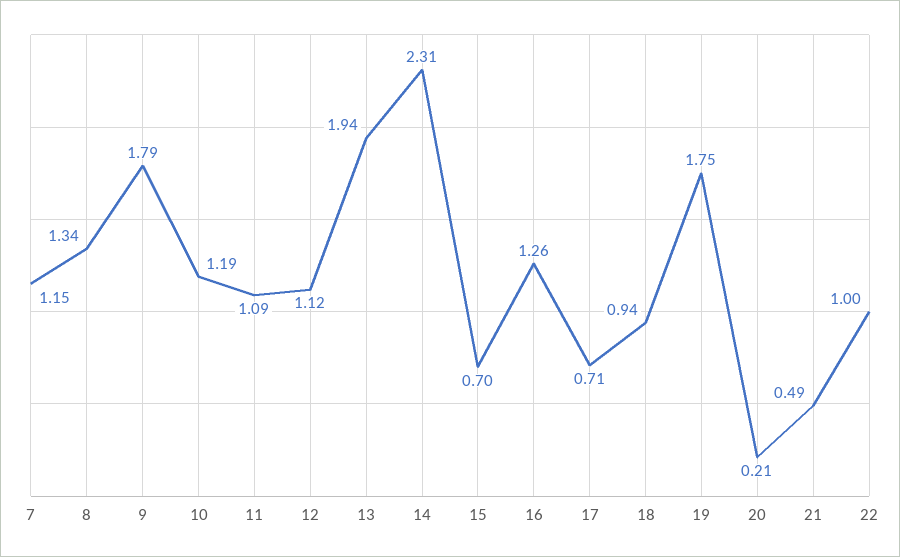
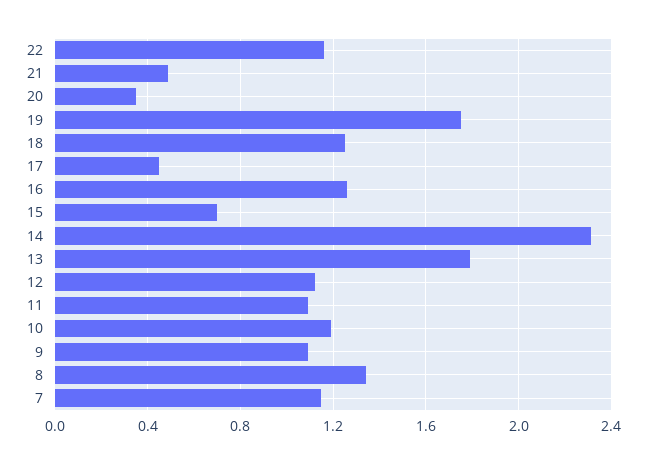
  {
    "7": 1.15,
    "8": 1.34,
-   "9": 1.79,
+   "9": 1.1,
    "10": 1.19,
    "11": 1.09,
    "12": 1.12,
-   "13": 1.94,
+   "13": 1.8,
    "14": 2.31,
    "15": 0.7,
    "16": 1.26,
-   "17": 0.71,
+   "17": 0.45,
-   "18": 0.94,
+   "18": 1.25,
    "19": 1.75,
-   "20": 0.21,
+   "20": 0.35,
    "21": 0.49,
-   "22": 1
+   "22": 1.15
  }

